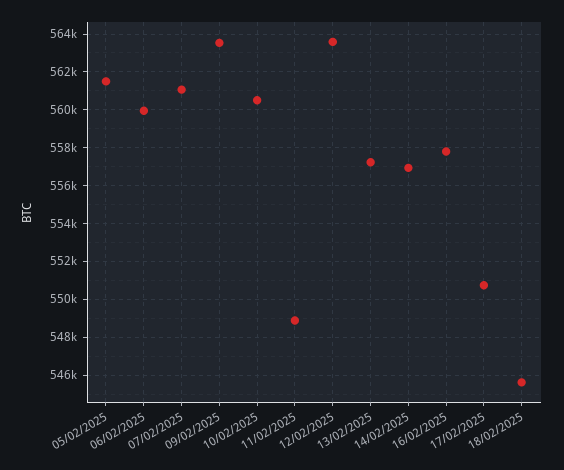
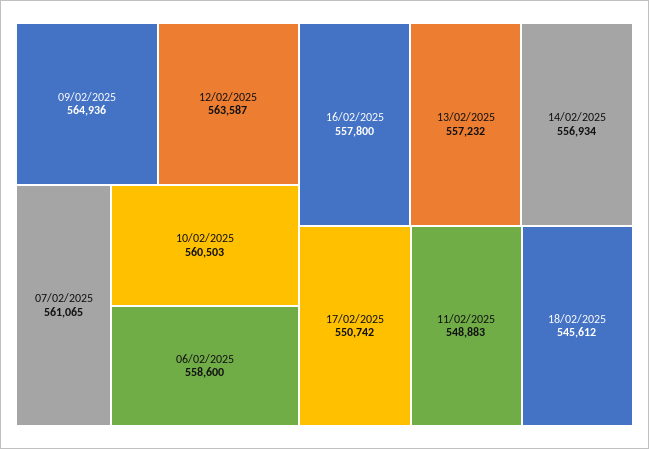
  {
-   "05/02/2025": 561500,
-   "06/02/2025": 560000,
+   "06/02/2025": 558600,
    "07/02/2025": 561065,
-   "09/02/2025": 563500,
+   "09/02/2025": 564936,
    "10/02/2025": 560503,
    "11/02/2025": 548883,
    "12/02/2025": 563587,
    "13/02/2025": 557232,
    "14/02/2025": 556934,
    "16/02/2025": 557800,
    "17/02/2025": 550742,
    "18/02/2025": 545612
  }

